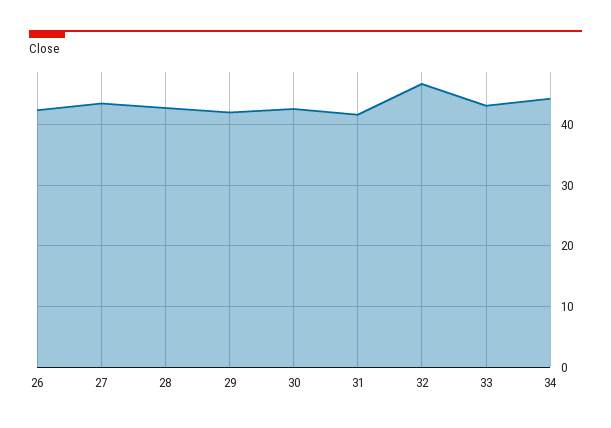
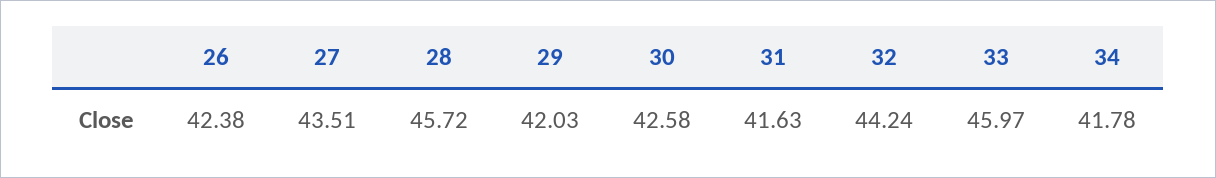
  {
    "26": 42.38,
    "27": 43.51,
-   "28": 43,
+   "28": 45.72,
    "29": 42.03,
    "30": 42.58,
    "31": 41.63,
-   "32": 47,
+   "32": 44.24,
-   "33": 43,
+   "33": 45.97,
-   "34": 44
+   "34": 41.78
  }

